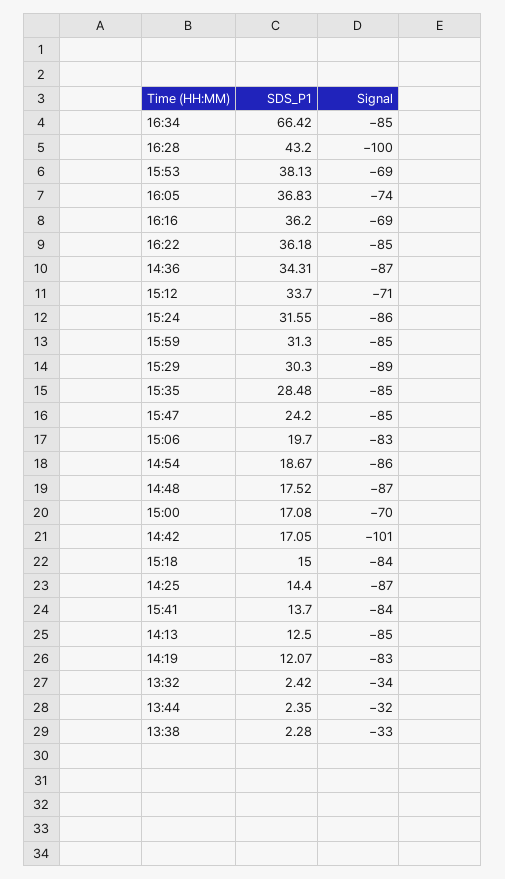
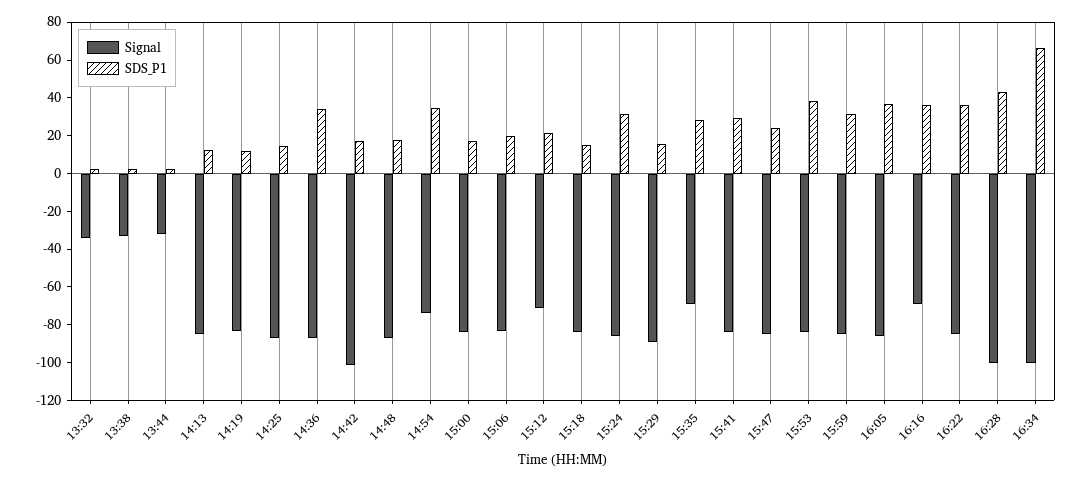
  {
    "SDS_P1": {
      "16:34": 66.42,
      "16:28": 43.2,
      "15:53": 38.13,
      "16:05": 36.83,
      "16:16": 36.2,
      "16:22": 36.18,
      "14:36": 34.31,
-     "15:12": 33.7,
+     "15:12": 20,
      "15:24": 31.55,
      "15:59": 31.3,
-     "15:29": 30.3,
+     "15:29": 15,
      "15:35": 28.48,
      "15:47": 24.2,
      "15:06": 19.7,
-     "14:54": 18.67,
+     "14:54": 35,
      "14:48": 17.52,
      "15:00": 17.08,
      "14:42": 17.05,
      "15:18": 15,
      "14:25": 14.4,
-     "15:41": 13.7,
+     "15:41": 30,
      "14:13": 12.5,
      "14:19": 12.07,
      "13:32": 2.42,
      "13:44": 2.35,
      "13:38": 2.28
    },
    "Signal": {
-     "16:34": -85,
+     "16:34": -100,
      "16:28": -100,
-     "15:53": -69,
+     "15:53": -85,
-     "16:05": -74,
+     "16:05": -85,
      "16:16": -69,
      "16:22": -85,
      "14:36": -87,
      "15:12": -71,
      "15:24": -86,
      "15:59": -85,
      "15:29": -89,
-     "15:35": -85,
+     "15:35": -70,
      "15:47": -85,
      "15:06": -83,
-     "14:54": -86,
+     "14:54": -75,
      "14:48": -87,
-     "15:00": -70,
+     "15:00": -85,
      "14:42": -101,
      "15:18": -84,
      "14:25": -87,
      "15:41": -84,
      "14:13": -85,
      "14:19": -83,
      "13:32": -34,
      "13:44": -32,
      "13:38": -33
    }
  }

